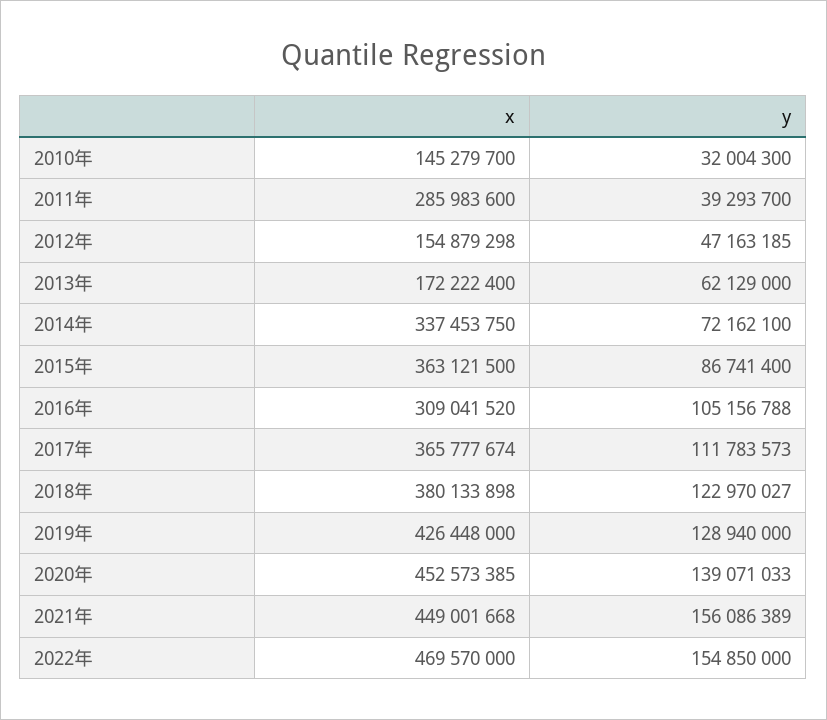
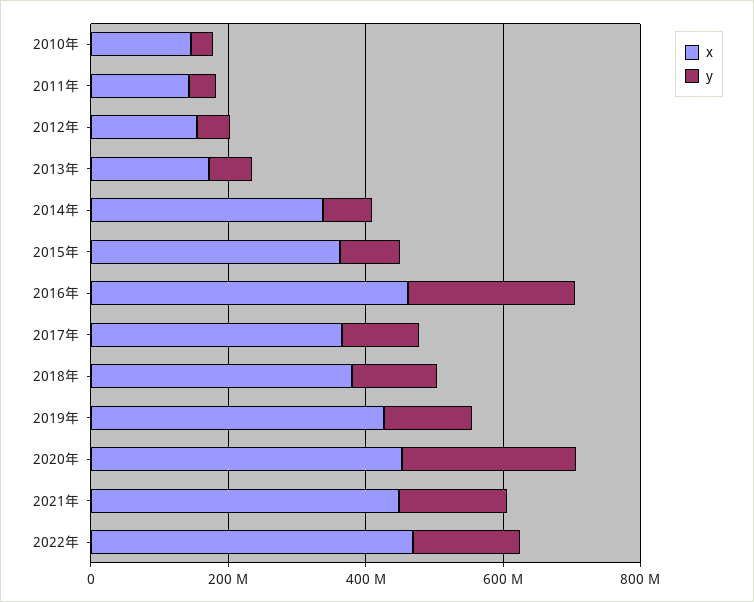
  {
    "x": {
      "2010年": 145279700,
-     "2011年": 285983600,
+     "2011年": 150000000,
      "2012年": 154879298,
      "2013年": 172222400,
      "2014年": 337453750,
      "2015年": 363121500,
-     "2016年": 309041520,
+     "2016年": 450000000,
      "2017年": 365777674,
      "2018年": 380133898,
      "2019年": 426448000,
      "2020年": 452573385,
      "2021年": 449001668,
      "2022年": 469570000
    },
    "y": {
      "2010年": 32004300,
      "2011年": 39293700,
      "2012年": 47163185,
      "2013年": 62129000,
      "2014年": 72162100,
      "2015年": 86741400,
-     "2016年": 105156788,
+     "2016年": 250000000,
      "2017年": 111783573,
      "2018年": 122970027,
      "2019年": 128940000,
-     "2020年": 139071033,
+     "2020年": 250000000,
      "2021年": 156086389,
      "2022年": 154850000
    }
  }

